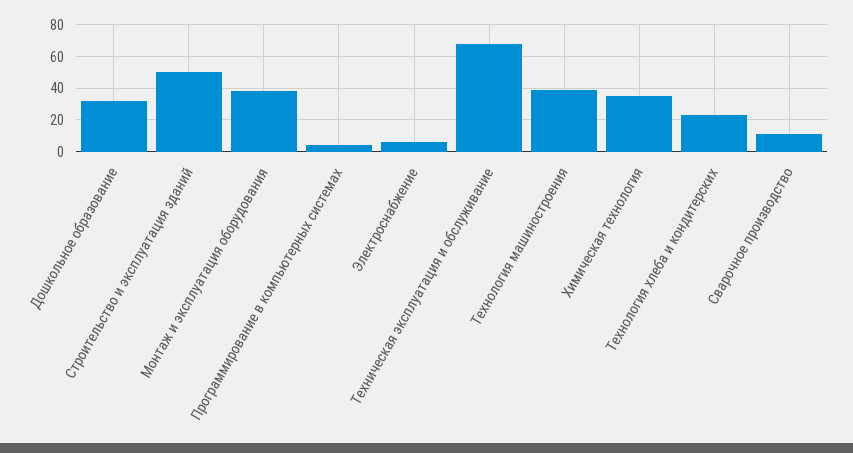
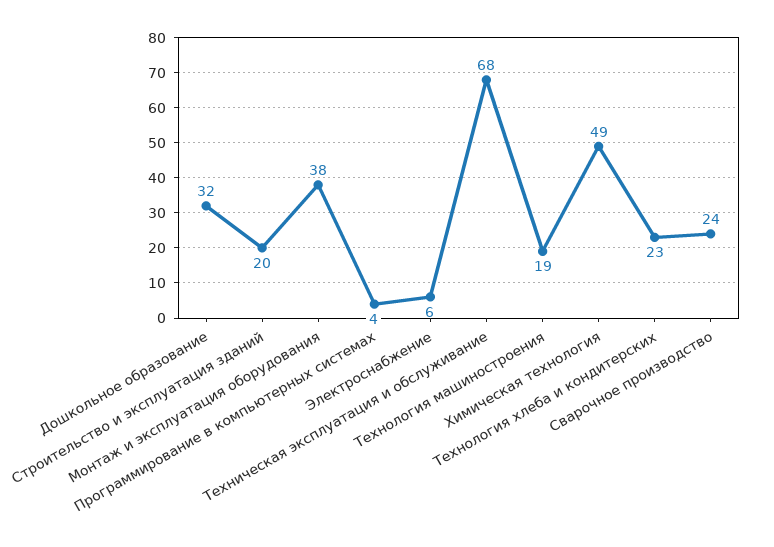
  {
    "Дошкольное образование": 32,
-   "Строительство и эксплуатация зданий": 50,
+   "Строительство и эксплуатация зданий": 20,
    "Монтаж и эксплуатация оборудования": 38,
    "Программирование в компьютерных системах": 4,
    "Электроснабжение": 6,
    "Техническая эксплуатация и обслуживание": 68,
-   "Технология машиностроения": 40,
+   "Технология машиностроения": 19,
-   "Химическая технология": 35,
+   "Химическая технология": 49,
    "Технология хлеба и кондитерских": 23,
-   "Сварочное производство": 10
+   "Сварочное производство": 24
  }

